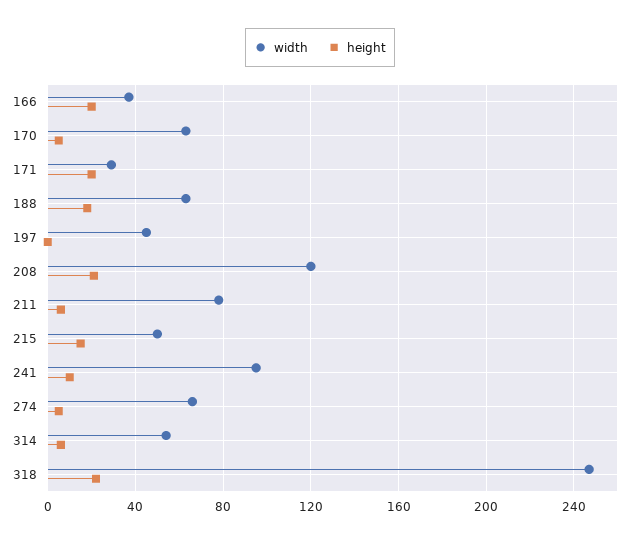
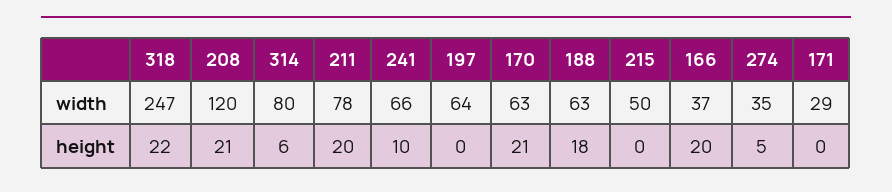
  {
    "width": {
      "166": 37,
      "170": 63,
      "171": 29,
      "188": 63,
-     "197": 45,
+     "197": 64,
      "208": 120,
      "211": 78,
      "215": 50,
-     "241": 95,
+     "241": 66,
-     "274": 65,
+     "274": 35,
-     "314": 55,
+     "314": 80,
      "318": 247
    },
    "height": {
      "166": 20,
-     "170": 5,
+     "170": 21,
-     "171": 20,
+     "171": 0,
      "188": 18,
      "197": 0,
      "208": 21,
-     "211": 5,
+     "211": 20,
-     "215": 15,
+     "215": 0,
      "241": 10,
      "274": 5,
      "314": 6,
      "318": 22
    }
  }

